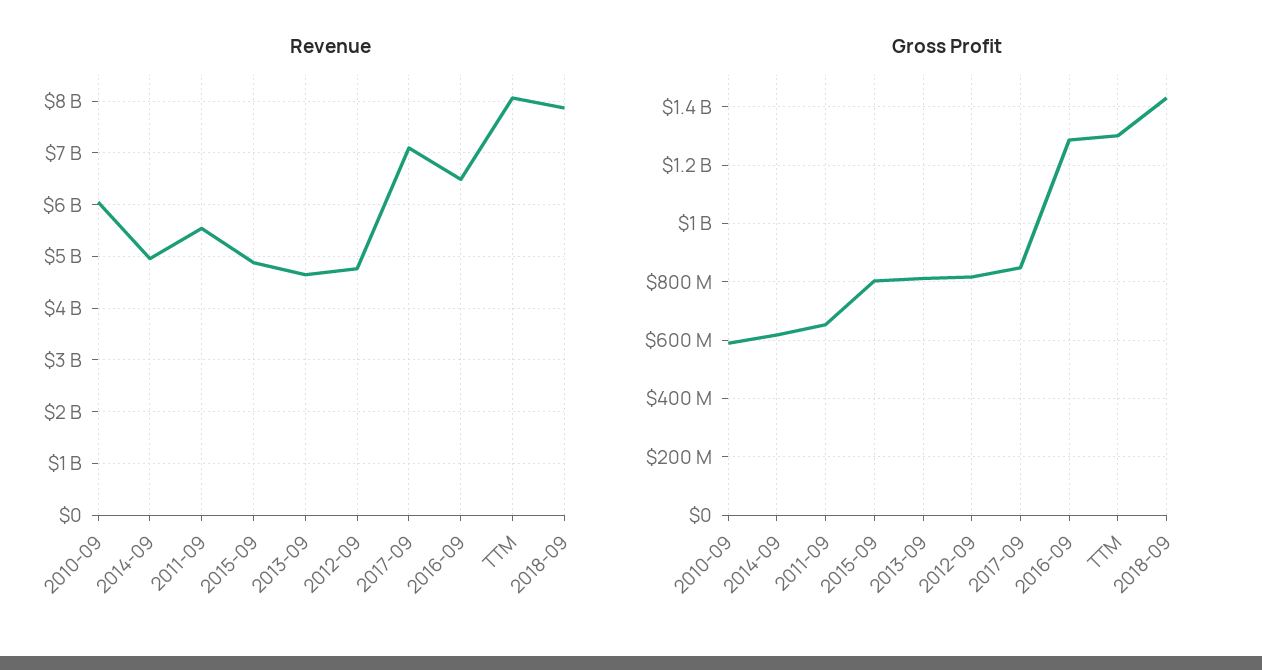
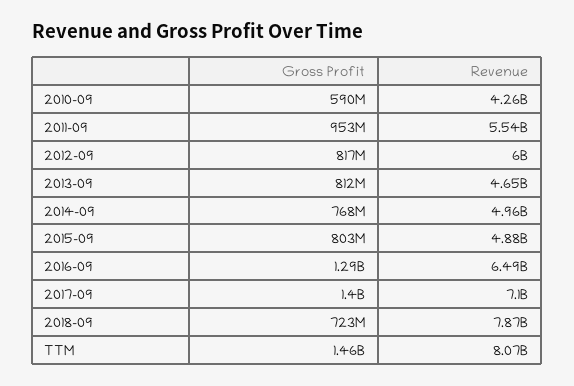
  {
    "Revenue": {
-     "2010-09": 6000000000,
+     "2010-09": 4260000000,
      "2014-09": 4960000000,
      "2011-09": 5540000000,
      "2015-09": 4880000000,
      "2013-09": 4650000000,
-     "2012-09": 4800000000,
+     "2012-09": 6000000000,
      "2017-09": 7100000000,
      "2016-09": 6490000000,
      "TTM": 8070000000,
      "2018-09": 7870000000
    },
    "Gross Profit": {
      "2010-09": 590000000,
-     "2014-09": 625000000,
+     "2014-09": 768000000,
-     "2011-09": 650000000,
+     "2011-09": 953000000,
      "2015-09": 803000000,
      "2013-09": 812000000,
      "2012-09": 817000000,
-     "2017-09": 850000000,
+     "2017-09": 1400000000,
      "2016-09": 1290000000,
-     "TTM": 1300000000,
+     "TTM": 1460000000,
-     "2018-09": 1425000000
+     "2018-09": 723000000
    }
  }

